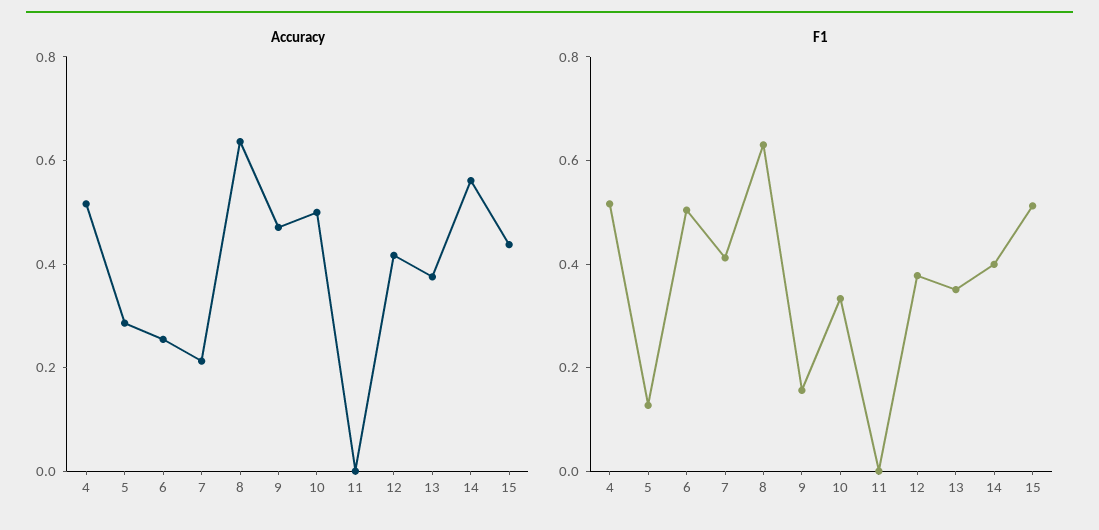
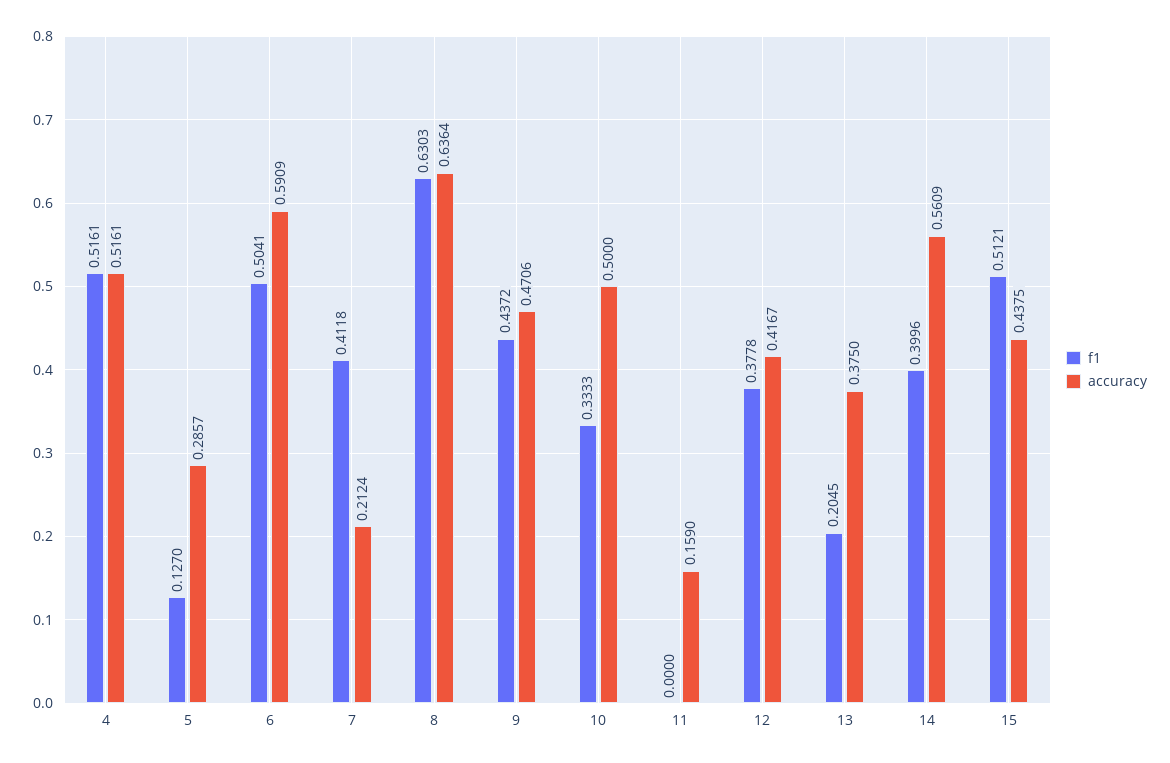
  {
    "Accuracy": {
      "4": 0.5161,
      "5": 0.2857,
-     "6": 0.25,
+     "6": 0.5909,
      "7": 0.2124,
      "8": 0.6364,
      "9": 0.4706,
      "10": 0.5,
-     "11": 0,
+     "11": 0.159,
      "12": 0.4167,
      "13": 0.375,
      "14": 0.5609,
      "15": 0.4375
    },
    "F1": {
      "4": 0.5161,
      "5": 0.127,
      "6": 0.5041,
      "7": 0.4118,
      "8": 0.6303,
-     "9": 0.15,
+     "9": 0.4372,
      "10": 0.3333,
      "11": 0,
      "12": 0.3778,
-     "13": 0.35,
+     "13": 0.2045,
      "14": 0.3996,
      "15": 0.5121
    }
  }

